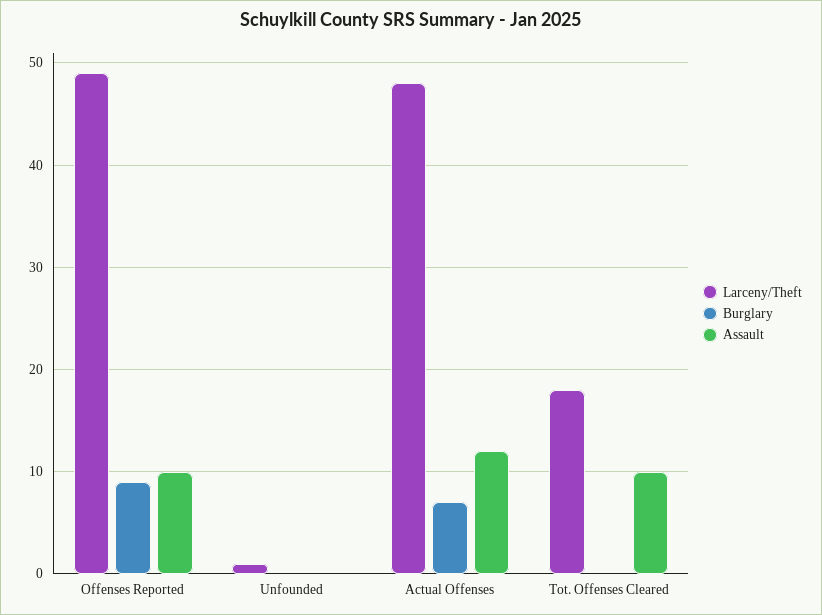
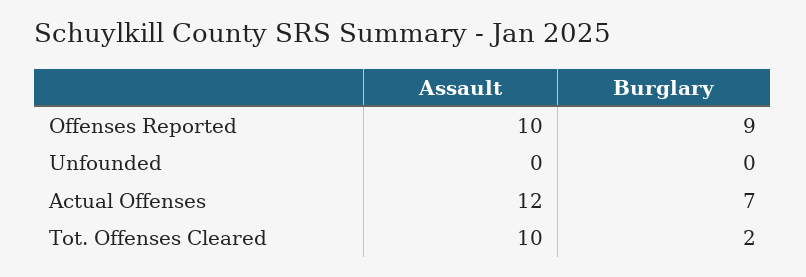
  {
-   "Larceny/Theft": {
-     "Offenses Reported": 49,
-     "Unfounded": 1,
-     "Actual Offenses": 48,
-     "Tot. Offenses Cleared": 18
-   },
    "Burglary": {
      "Offenses Reported": 9,
      "Unfounded": 0,
      "Actual Offenses": 7,
-     "Tot. Offenses Cleared": 0
+     "Tot. Offenses Cleared": 2
    },
    "Assault": {
      "Offenses Reported": 10,
      "Unfounded": 0,
      "Actual Offenses": 12,
      "Tot. Offenses Cleared": 10
    }
  }

